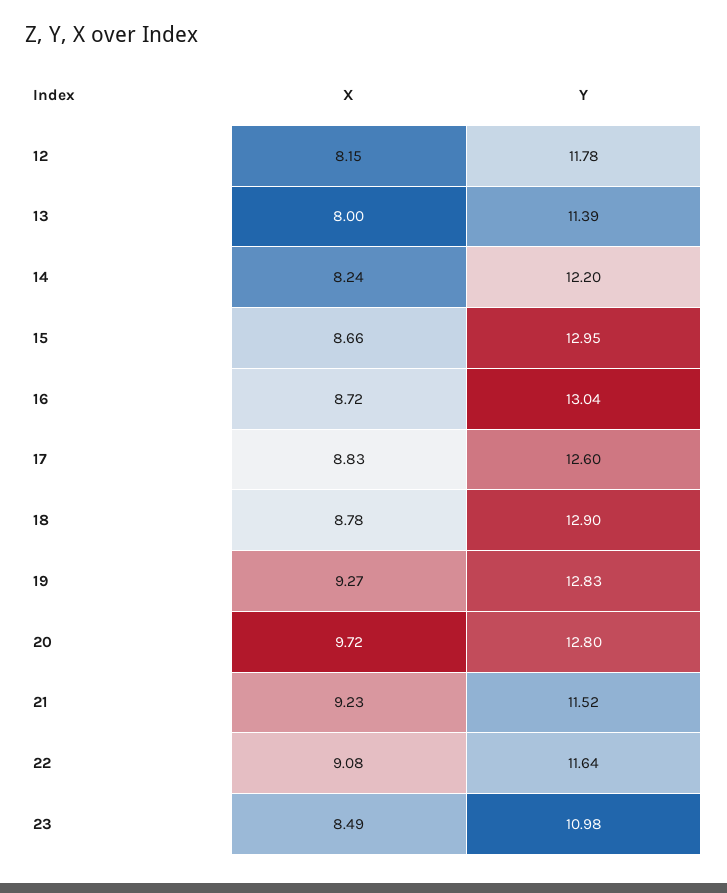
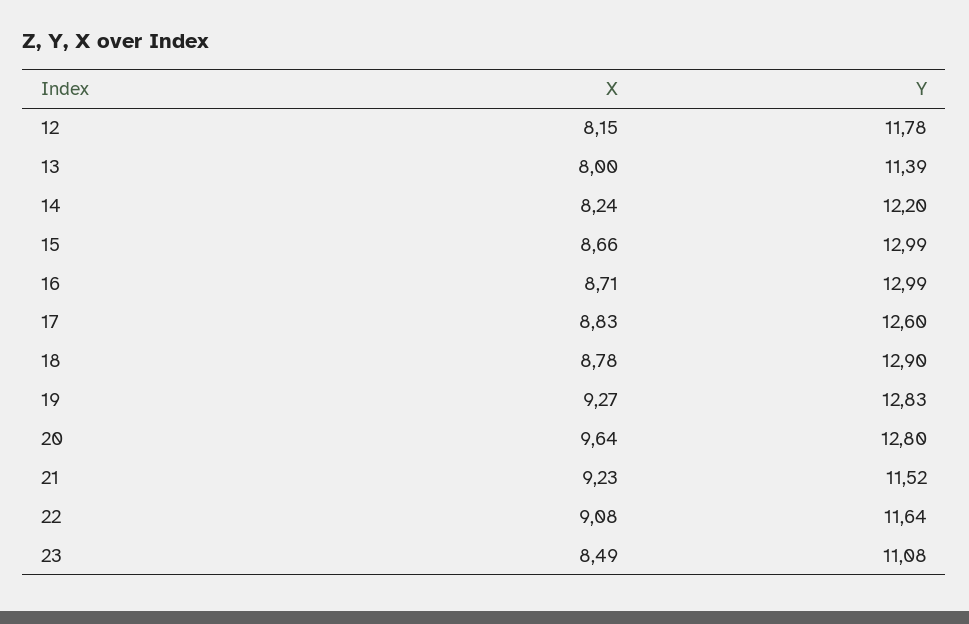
  {
    "X": {
      "12": 8.15,
      "13": 8,
      "14": 8.24,
      "15": 8.66,
-     "16": 8.72,
+     "16": 8.71,
      "17": 8.83,
      "18": 8.78,
      "19": 9.27,
-     "20": 9.72,
+     "20": 9.64,
      "21": 9.23,
      "22": 9.08,
      "23": 8.49
    },
    "Y": {
      "12": 11.78,
      "13": 11.39,
      "14": 12.2,
-     "15": 12.95,
+     "15": 12.99,
-     "16": 13.04,
+     "16": 12.99,
      "17": 12.6,
      "18": 12.9,
      "19": 12.83,
      "20": 12.8,
      "21": 11.52,
      "22": 11.64,
-     "23": 10.98
+     "23": 11.08
    }
  }

